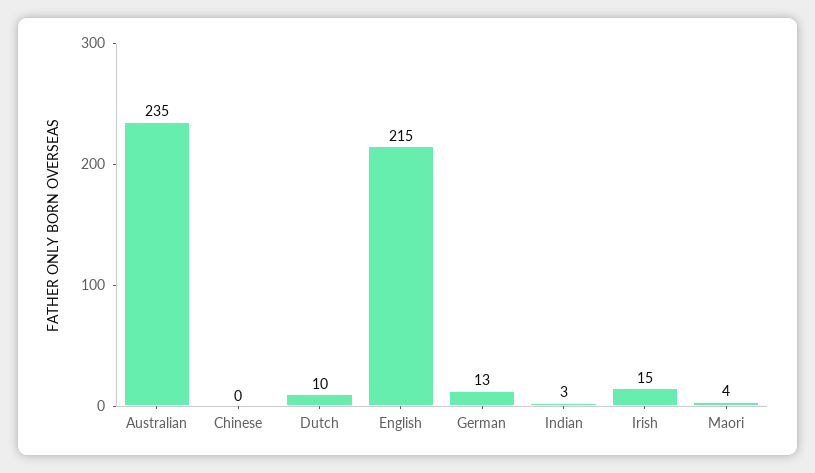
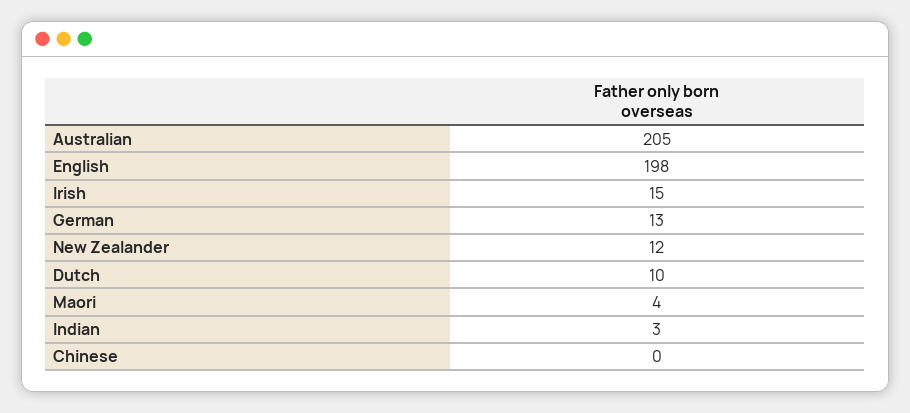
  {
-   "Australian": 235,
+   "Australian": 205,
    "Chinese": 0,
    "Dutch": 10,
-   "English": 215,
+   "English": 198,
    "German": 13,
    "Indian": 3,
    "Irish": 15,
-   "Maori": 4
+   "Maori": 4,
+   "New Zealander": 12
  }

